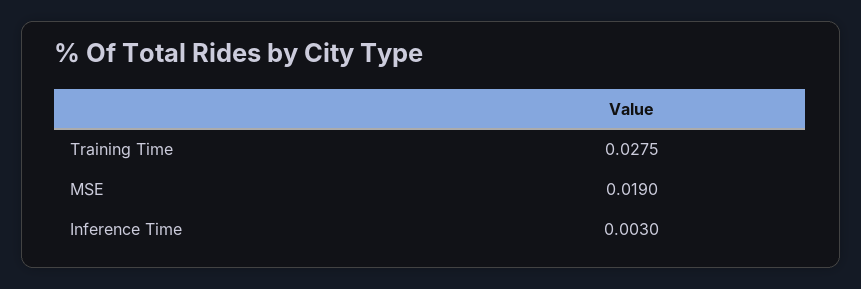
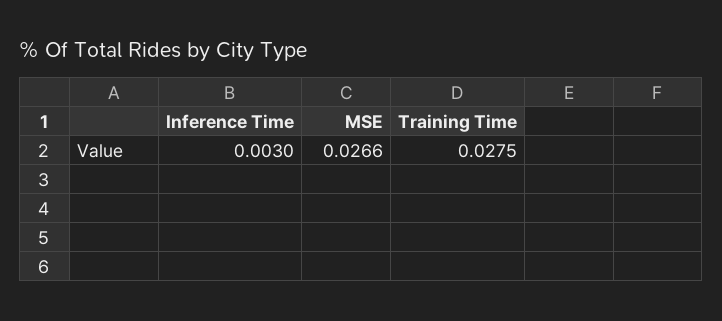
  {
    "Training Time": 0.0275,
-   "MSE": 0.019,
+   "MSE": 0.0266,
    "Inference Time": 0.003
  }

